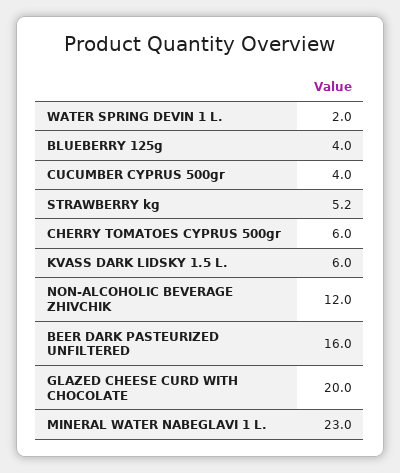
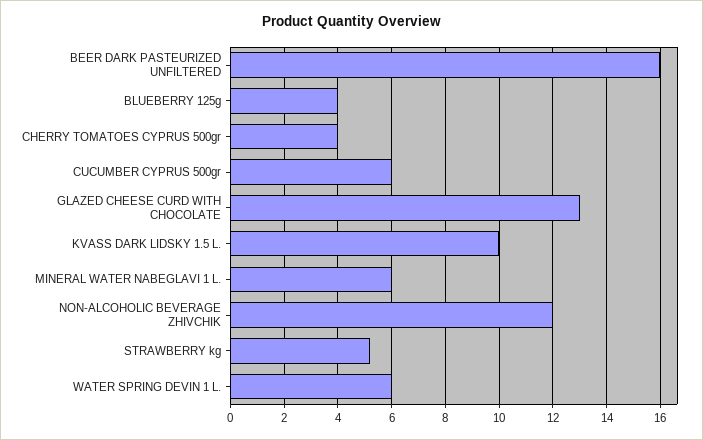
  {
-   "WATER SPRING DEVIN 1 L.": 2,
+   "WATER SPRING DEVIN 1 L.": 6,
    "BLUEBERRY 125g": 4,
-   "CUCUMBER CYPRUS 500gr": 4,
+   "CUCUMBER CYPRUS 500gr": 6,
    "STRAWBERRY kg": 5.2,
-   "CHERRY TOMATOES CYPRUS 500gr": 6,
+   "CHERRY TOMATOES CYPRUS 500gr": 4,
-   "KVASS DARK LIDSKY 1.5 L.": 6,
+   "KVASS DARK LIDSKY 1.5 L.": 10,
    "NON-ALCOHOLIC BEVERAGE ZHIVCHIK": 12,
    "BEER DARK PASTEURIZED UNFILTERED": 16,
-   "GLAZED CHEESE CURD WITH CHOCOLATE": 20,
+   "GLAZED CHEESE CURD WITH CHOCOLATE": 13,
-   "MINERAL WATER NABEGLAVI 1 L.": 23
+   "MINERAL WATER NABEGLAVI 1 L.": 6
  }

